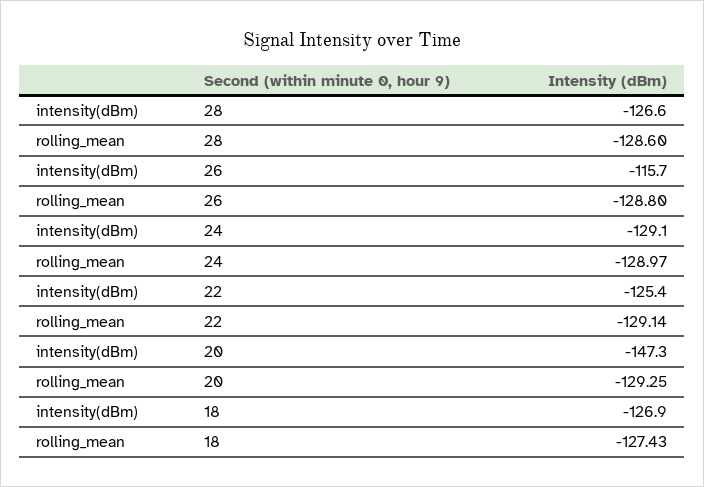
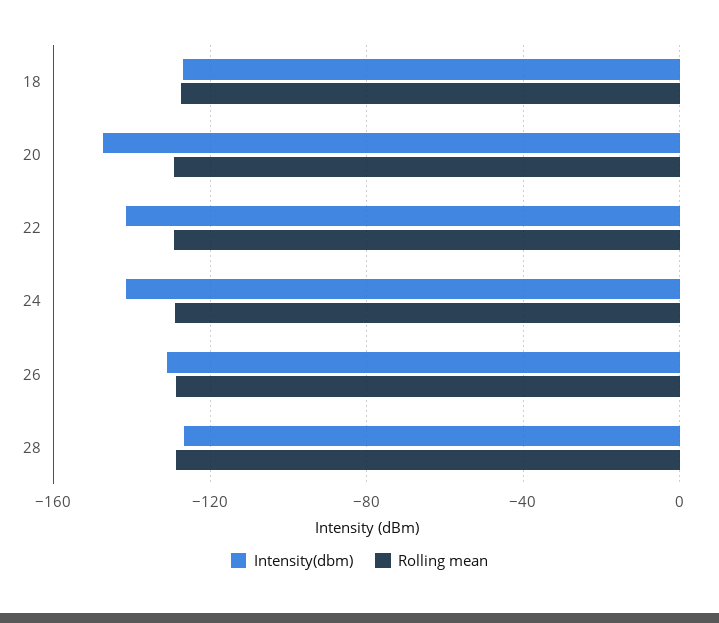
  {
    "intensity(dBm)": {
      "28": -126.6,
-     "26": -115.7,
+     "26": -130,
-     "24": -129.1,
+     "24": -140,
-     "22": -125.4,
+     "22": -140,
      "20": -147.3,
      "18": -126.9
    },
    "rolling_mean": {
      "28": -128.6,
      "26": -128.8,
      "24": -128.97,
      "22": -129.14,
      "20": -129.25,
      "18": -127.43
    }
  }

